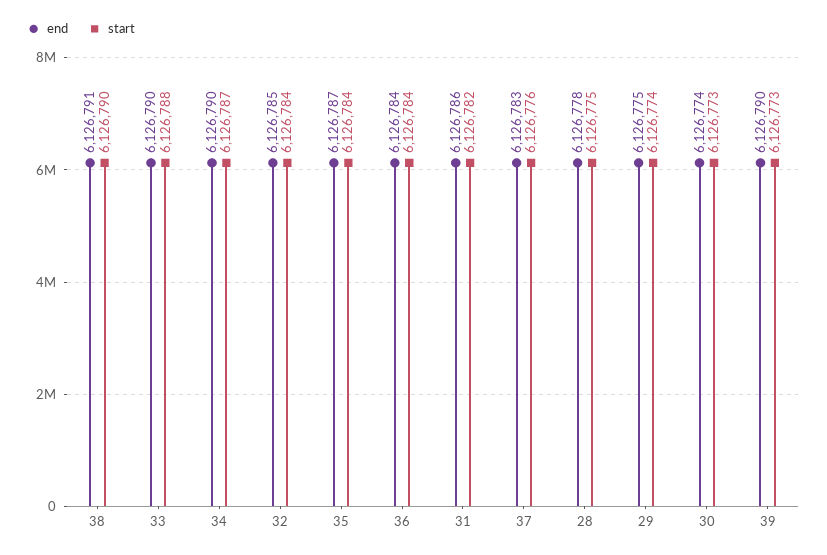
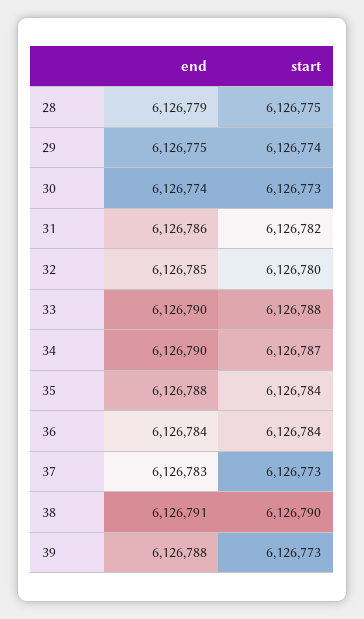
  {
    "end": {
      "38": 6126791,
      "33": 6126790,
      "34": 6126790,
      "32": 6126785,
-     "35": 6126787,
+     "35": 6126788,
      "36": 6126784,
      "31": 6126786,
      "37": 6126783,
-     "28": 6126778,
+     "28": 6126779,
      "29": 6126775,
      "30": 6126774,
-     "39": 6126790
+     "39": 6126788
    },
    "start": {
      "38": 6126790,
      "33": 6126788,
      "34": 6126787,
-     "32": 6126784,
+     "32": 6126780,
      "35": 6126784,
      "36": 6126784,
      "31": 6126782,
-     "37": 6126776,
+     "37": 6126773,
      "28": 6126775,
      "29": 6126774,
      "30": 6126773,
      "39": 6126773
    }
  }

